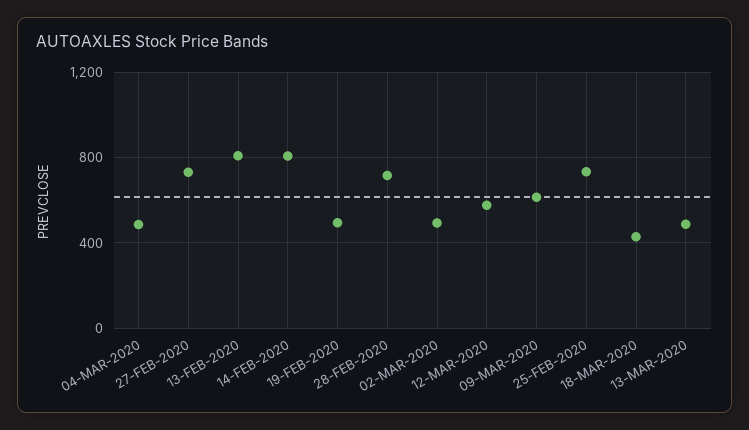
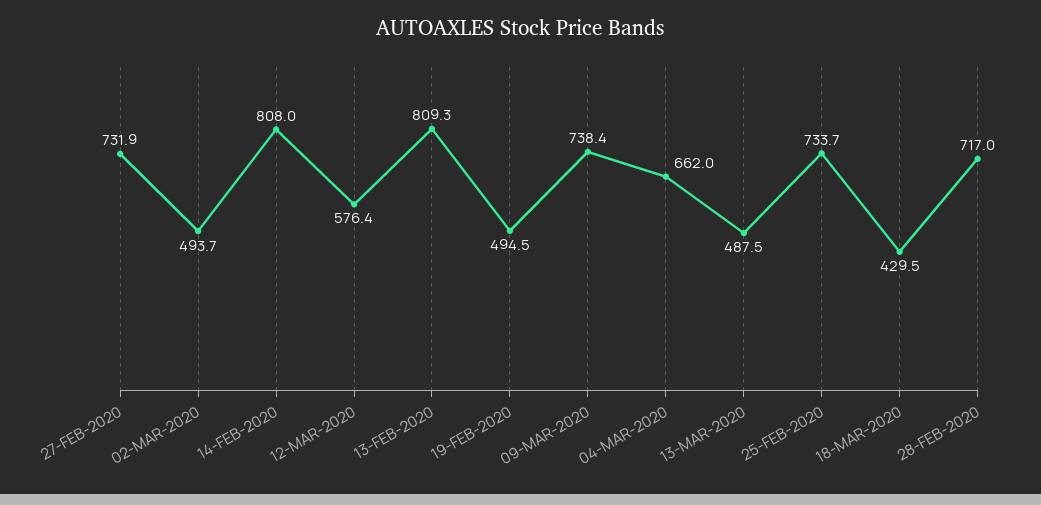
  {
-   "04-MAR-2020": 500,
+   "04-MAR-2020": 662,
    "27-FEB-2020": 731.9,
    "13-FEB-2020": 809.3,
    "14-FEB-2020": 808,
    "19-FEB-2020": 494.5,
    "28-FEB-2020": 717,
    "02-MAR-2020": 493.7,
    "12-MAR-2020": 576.4,
-   "09-MAR-2020": 600,
+   "09-MAR-2020": 738.4,
    "25-FEB-2020": 733.7,
    "18-MAR-2020": 429.5,
    "13-MAR-2020": 487.5
  }

